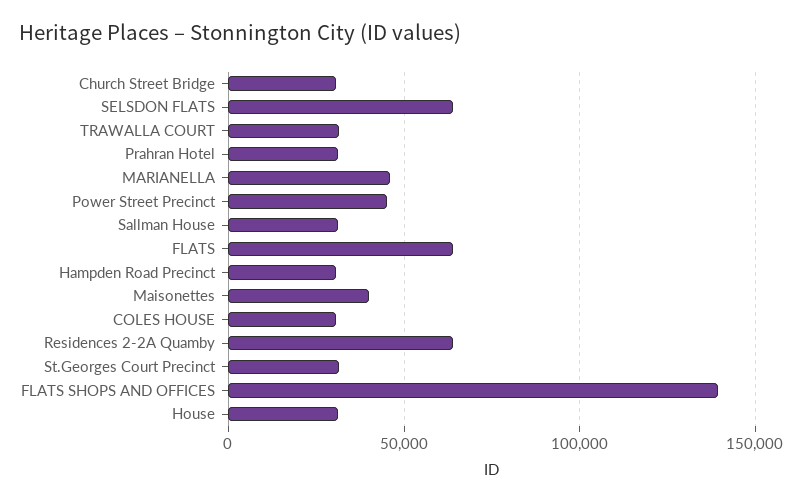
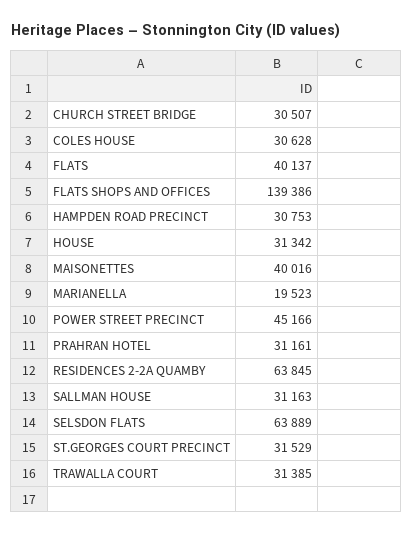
  {
    "Church Street Bridge": 30507,
    "SELSDON FLATS": 63889,
    "TRAWALLA COURT": 31385,
    "Prahran Hotel": 31161,
-   "MARIANELLA": 45000,
+   "MARIANELLA": 19523,
    "Power Street Precinct": 45166,
    "Sallman House": 31163,
-   "FLATS": 65000,
+   "FLATS": 40137,
    "Hampden Road Precinct": 30753,
    "Maisonettes": 40016,
    "COLES HOUSE": 30628,
    "Residences 2-2A Quamby": 63845,
    "St.Georges Court Precinct": 31529,
    "FLATS SHOPS AND OFFICES": 139386,
    "House": 31342
  }

